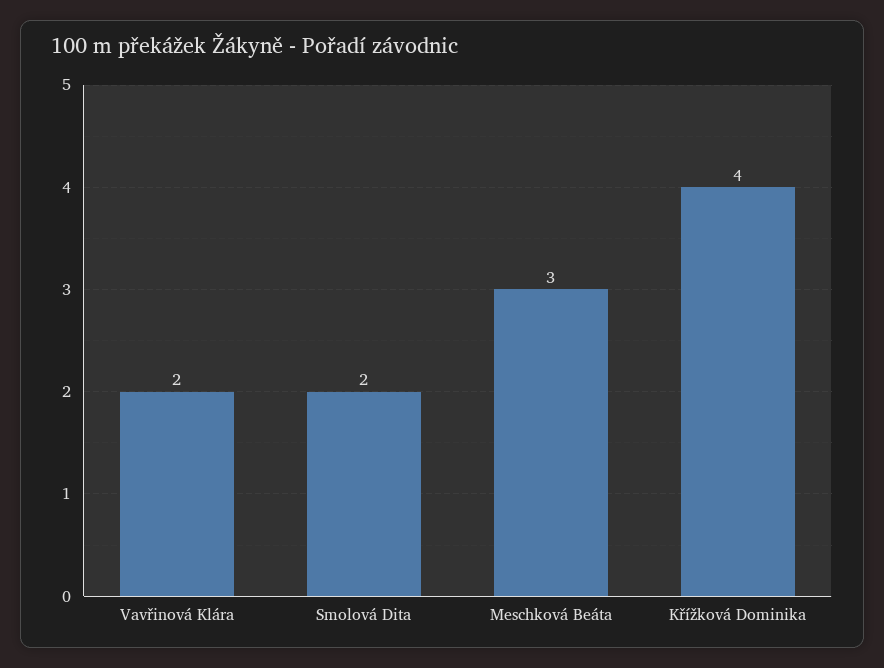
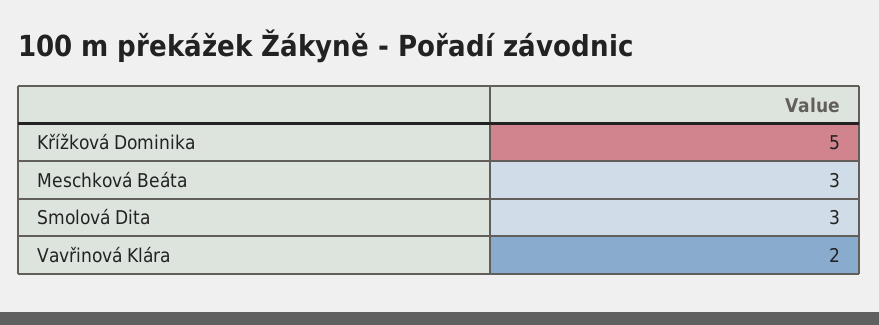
  {
    "Vavřinová Klára": 2,
-   "Smolová Dita": 2,
+   "Smolová Dita": 3,
    "Meschková Beáta": 3,
-   "Křížková Dominika": 4
+   "Křížková Dominika": 5
  }

